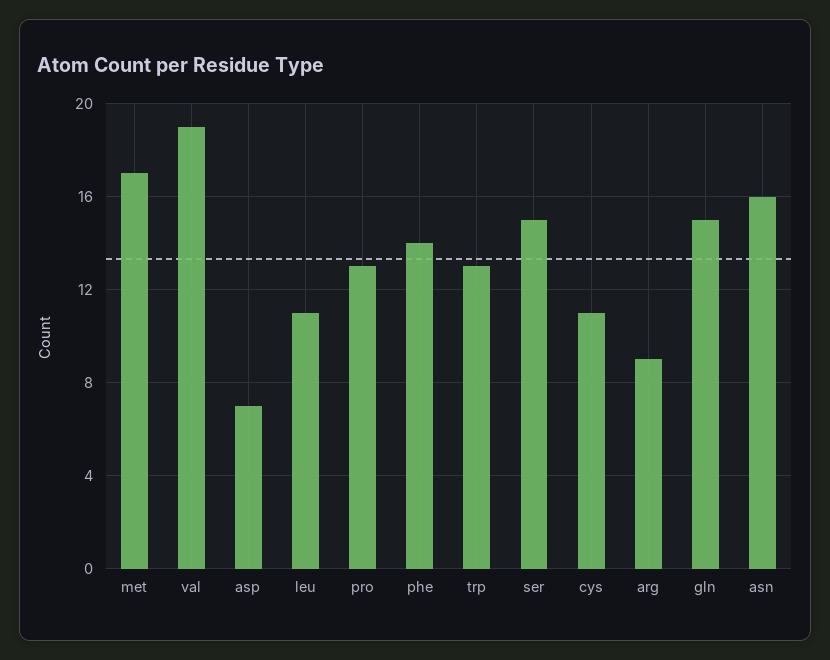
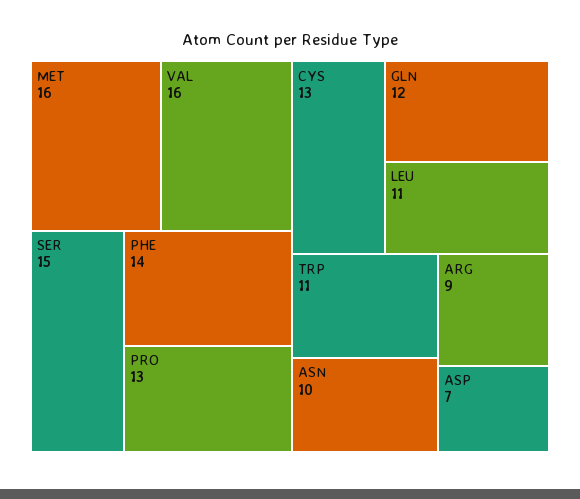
  {
-   "met": 17,
+   "met": 16,
-   "val": 19,
+   "val": 16,
    "asp": 7,
    "leu": 11,
    "pro": 13,
    "phe": 14,
-   "trp": 13,
+   "trp": 11,
    "ser": 15,
-   "cys": 11,
+   "cys": 13,
    "arg": 9,
-   "gln": 15,
+   "gln": 12,
-   "asn": 16
+   "asn": 10
  }

